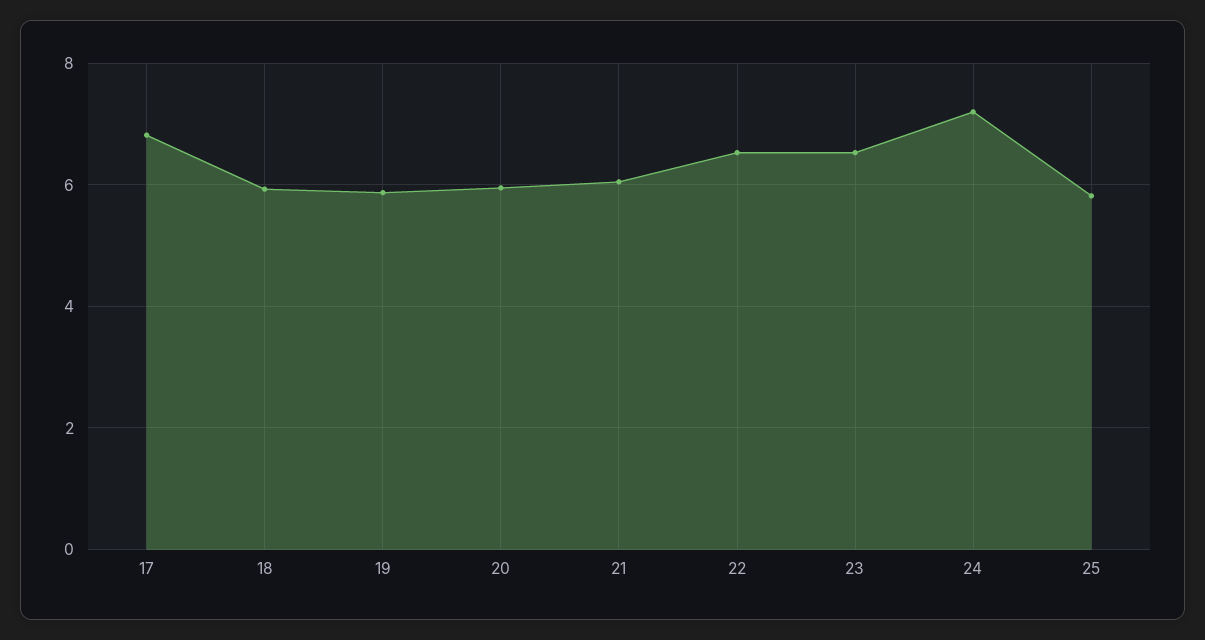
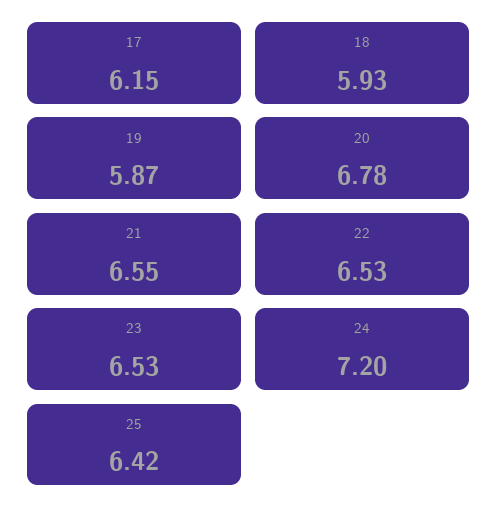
  {
-   "17": 6.8,
+   "17": 6.15,
    "18": 5.93,
    "19": 5.87,
-   "20": 6,
+   "20": 6.78,
-   "21": 6,
+   "21": 6.55,
    "22": 6.53,
    "23": 6.53,
    "24": 7.2,
-   "25": 5.8
+   "25": 6.42
  }

